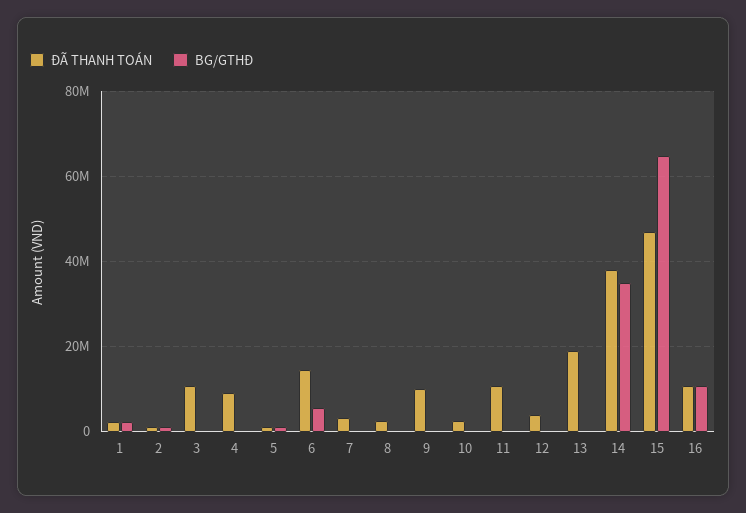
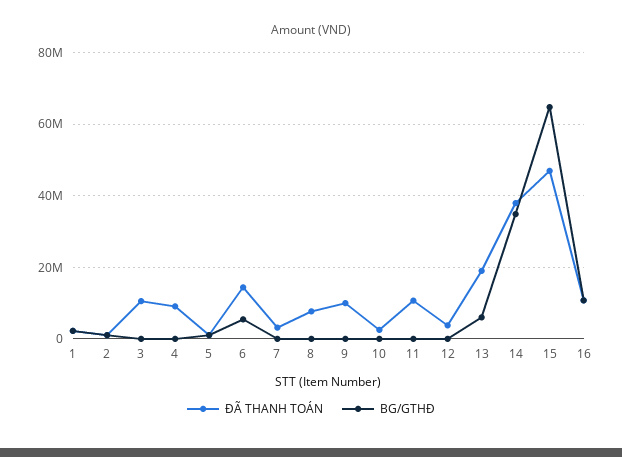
  {
    "ĐÃ THANH TOÁN": {
      "1": 2000000,
      "2": 2000000,
      "3": 10000000,
      "4": 10000000,
      "5": 2000000,
      "6": 14000000,
      "7": 4000000,
-     "8": 2000000,
+     "8": 8000000,
      "9": 10000000,
      "10": 2000000,
      "11": 10000000,
      "12": 4000000,
      "13": 20000000,
      "14": 38000000,
      "15": 46000000,
      "16": 10000000
    },
    "BG/GTHĐ": {
      "1": 2000000,
      "2": 2000000,
      "3": 0,
      "4": 0,
      "5": 2000000,
      "6": 6000000,
      "7": 0,
      "8": 0,
      "9": 0,
      "10": 0,
      "11": 0,
      "12": 0,
-     "13": 0,
+     "13": 6000000,
      "14": 34000000,
      "15": 64000000,
      "16": 10000000
    }
  }

